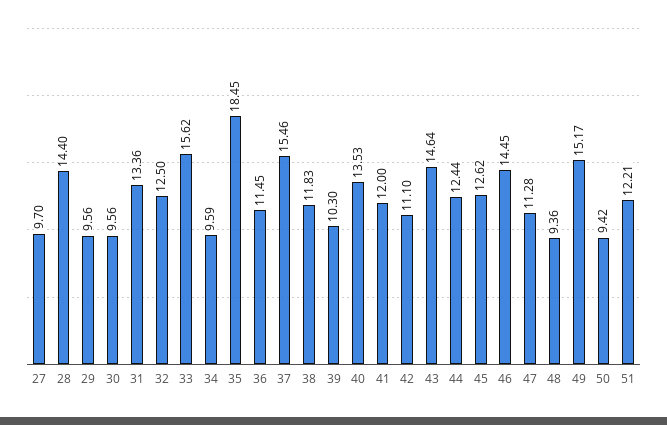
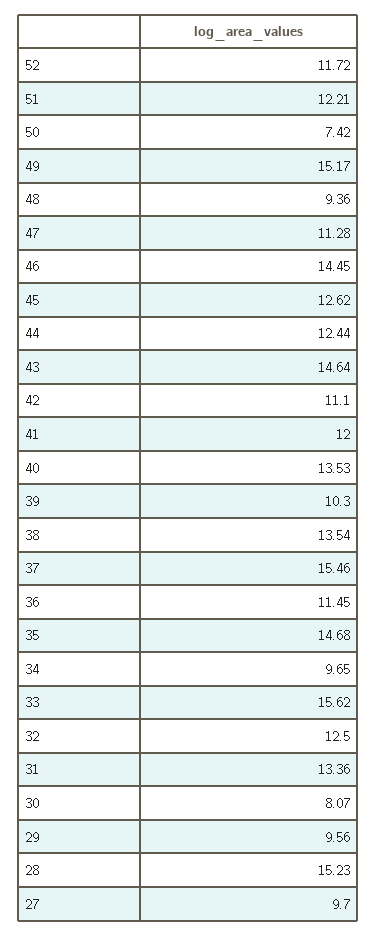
  {
    "27": 9.7,
-   "28": 14.4,
+   "28": 15.23,
    "29": 9.56,
-   "30": 9.56,
+   "30": 8.07,
    "31": 13.36,
    "32": 12.5,
    "33": 15.62,
-   "34": 9.59,
+   "34": 9.65,
-   "35": 18.45,
+   "35": 14.68,
    "36": 11.45,
    "37": 15.46,
-   "38": 11.83,
+   "38": 13.54,
    "39": 10.3,
    "40": 13.53,
    "41": 12,
    "42": 11.1,
    "43": 14.64,
    "44": 12.44,
    "45": 12.62,
    "46": 14.45,
    "47": 11.28,
    "48": 9.36,
    "49": 15.17,
-   "50": 9.42,
+   "50": 7.42,
-   "51": 12.21
+   "51": 12.21,
+   "52": 11.72
  }

